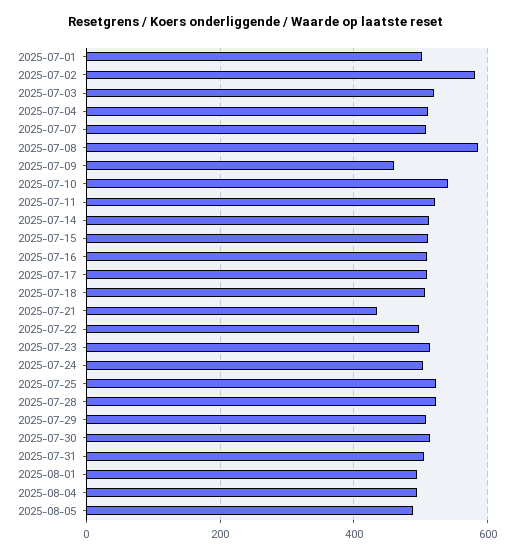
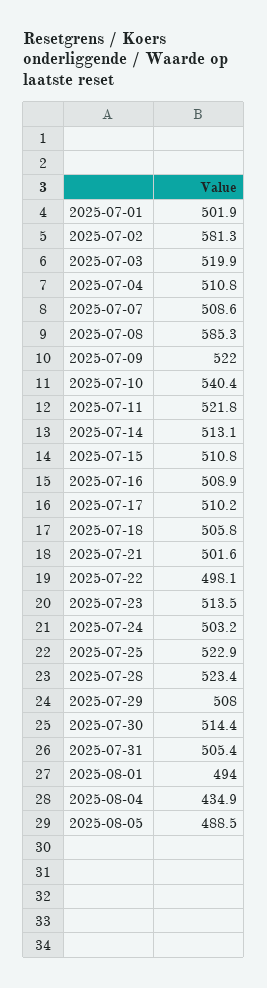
  {
    "2025-07-01": 501.9,
    "2025-07-02": 581.3,
    "2025-07-03": 519.9,
    "2025-07-04": 510.8,
    "2025-07-07": 508.6,
    "2025-07-08": 585.3,
-   "2025-07-09": 460,
+   "2025-07-09": 522,
    "2025-07-10": 540.4,
    "2025-07-11": 521.8,
    "2025-07-14": 513.1,
    "2025-07-15": 510.8,
    "2025-07-16": 508.9,
    "2025-07-17": 510.2,
    "2025-07-18": 505.8,
-   "2025-07-21": 440,
+   "2025-07-21": 501.6,
    "2025-07-22": 498.1,
    "2025-07-23": 513.5,
    "2025-07-24": 503.2,
    "2025-07-25": 522.9,
    "2025-07-28": 523.4,
    "2025-07-29": 508,
    "2025-07-30": 514.4,
    "2025-07-31": 505.4,
    "2025-08-01": 494,
-   "2025-08-04": 500,
+   "2025-08-04": 434.9,
    "2025-08-05": 488.5
  }

